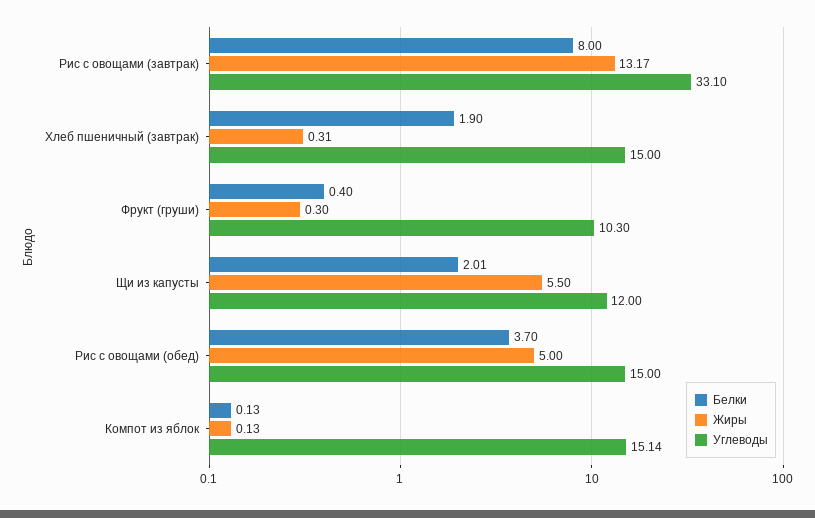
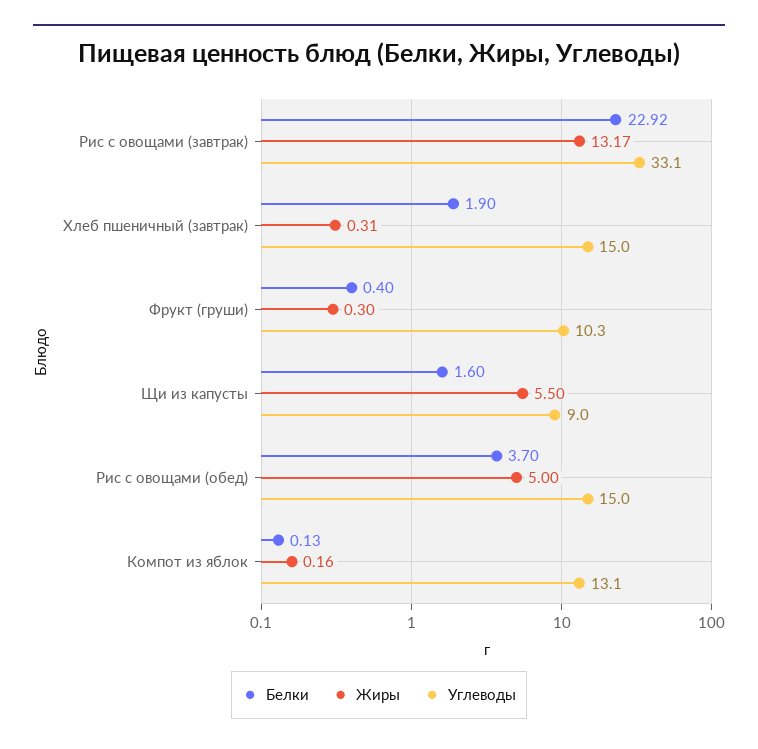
  {
    "Белки": {
-     "Рис с овощами (завтрак)": 8,
+     "Рис с овощами (завтрак)": 22.92,
      "Хлеб пшеничный (завтрак)": 1.9,
      "Фрукт (груши)": 0.4,
-     "Щи из капусты": 2.01,
+     "Щи из капусты": 1.6,
      "Рис с овощами (обед)": 3.7,
      "Компот из яблок": 0.13
    },
    "Жиры": {
      "Рис с овощами (завтрак)": 13.17,
      "Хлеб пшеничный (завтрак)": 0.31,
      "Фрукт (груши)": 0.3,
      "Щи из капусты": 5.5,
      "Рис с овощами (обед)": 5,
-     "Компот из яблок": 0.13
+     "Компот из яблок": 0.16
    },
    "Углеводы": {
      "Рис с овощами (завтрак)": 33.1,
      "Хлеб пшеничный (завтрак)": 15,
      "Фрукт (груши)": 10.3,
-     "Щи из капусты": 12,
+     "Щи из капусты": 9,
      "Рис с овощами (обед)": 15,
-     "Компот из яблок": 15.14
+     "Компот из яблок": 13.1
    }
  }

